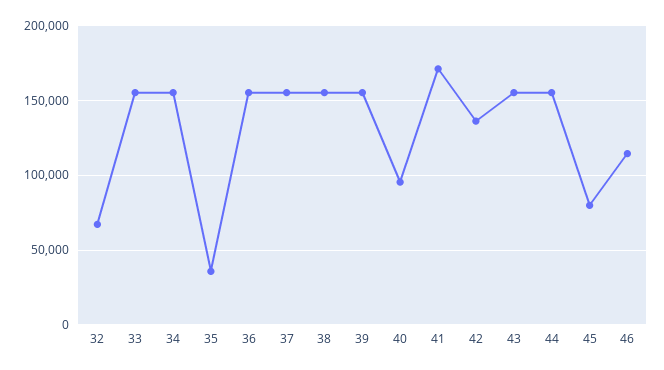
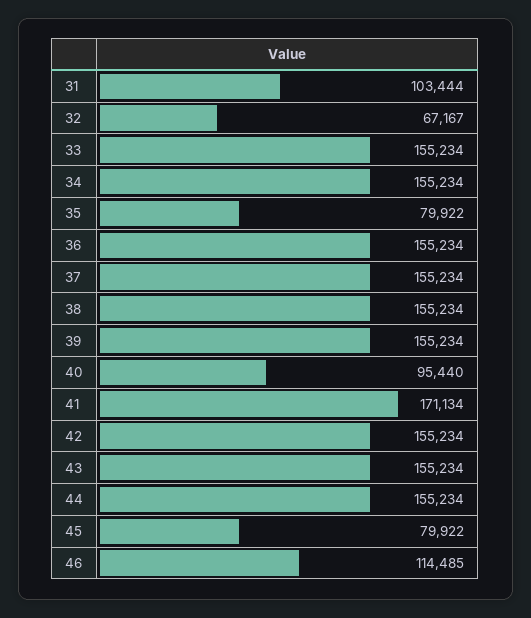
  {
    "32": 67167,
    "33": 155234,
    "34": 155234,
-   "35": 35000,
+   "35": 79922,
    "36": 155234,
    "37": 155234,
    "38": 155234,
    "39": 155234,
    "40": 95440,
    "41": 171134,
-   "42": 135000,
+   "42": 155234,
    "43": 155234,
    "44": 155234,
    "45": 79922,
-   "46": 114485
+   "46": 114485,
+   "31": 103444
  }

